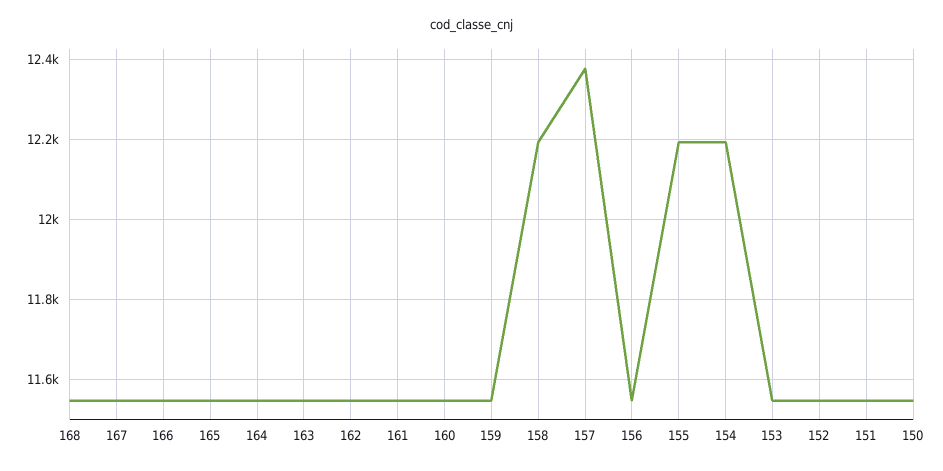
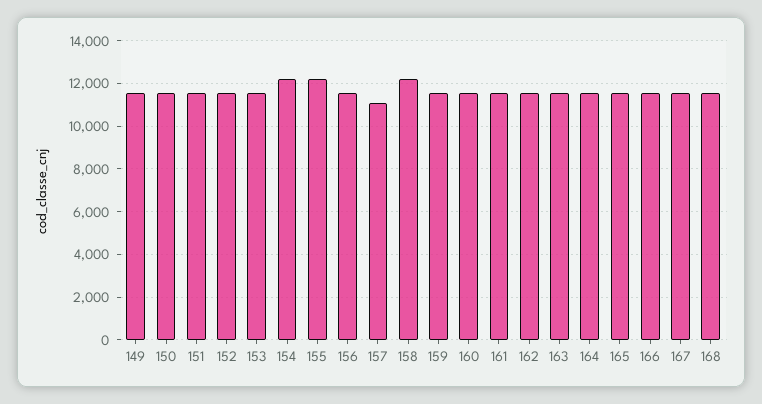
  {
    "168": 11540,
    "167": 11540,
    "166": 11540,
    "165": 11540,
    "164": 11540,
    "163": 11540,
    "162": 11540,
    "161": 11540,
    "160": 11540,
    "159": 11540,
    "158": 12200,
-   "157": 12380,
+   "157": 11000,
    "156": 11540,
    "155": 12200,
    "154": 12200,
    "153": 11540,
    "152": 11540,
    "151": 11540,
-   "150": 11540
+   "150": 11540,
+   "149": 11500
  }

